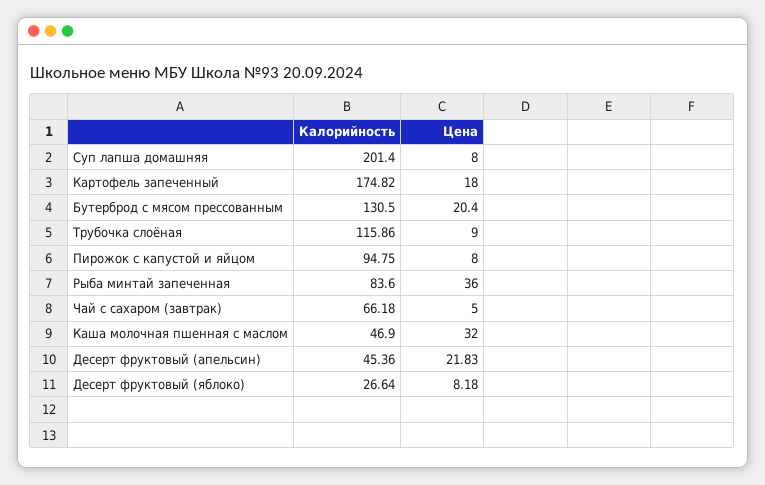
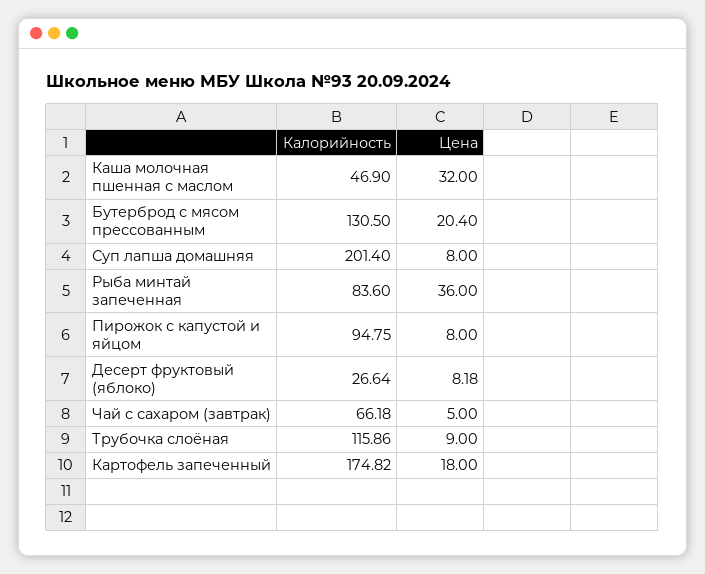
  {
    "Калорийность": {
      "Суп лапша домашняя": 201.4,
      "Картофель запеченный": 174.82,
      "Бутерброд с мясом прессованным": 130.5,
      "Трубочка слоёная": 115.86,
      "Пирожок с капустой и яйцом": 94.75,
      "Рыба минтай запеченная": 83.6,
      "Чай с сахаром (завтрак)": 66.18,
      "Каша молочная пшенная с маслом": 46.9,
-     "Десерт фруктовый (апельсин)": 45.36,
      "Десерт фруктовый (яблоко)": 26.64
    },
    "Цена": {
      "Суп лапша домашняя": 8,
      "Картофель запеченный": 18,
      "Бутерброд с мясом прессованным": 20.4,
      "Трубочка слоёная": 9,
      "Пирожок с капустой и яйцом": 8,
      "Рыба минтай запеченная": 36,
      "Чай с сахаром (завтрак)": 5,
      "Каша молочная пшенная с маслом": 32,
-     "Десерт фруктовый (апельсин)": 21.83,
      "Десерт фруктовый (яблоко)": 8.18
    }
  }

